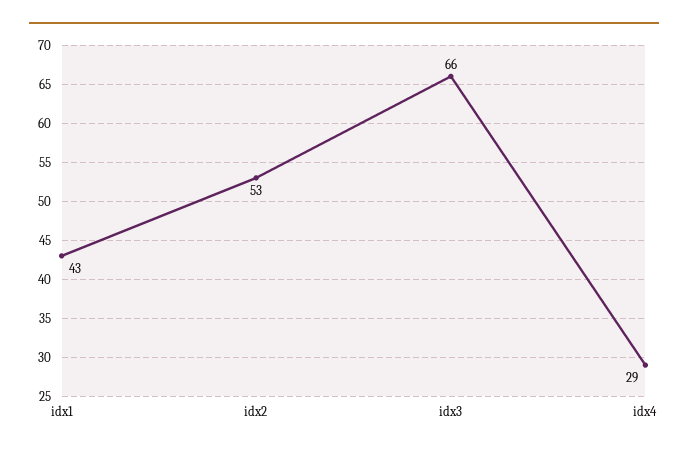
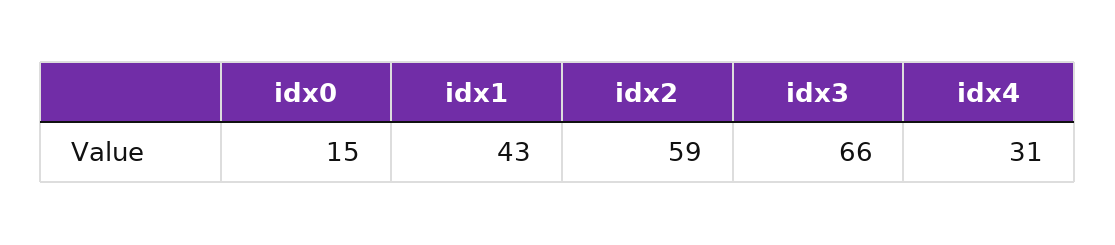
  {
    "idx1": 43,
-   "idx2": 53,
+   "idx2": 59,
    "idx3": 66,
-   "idx4": 29
+   "idx4": 31,
+   "idx0": 15
  }

